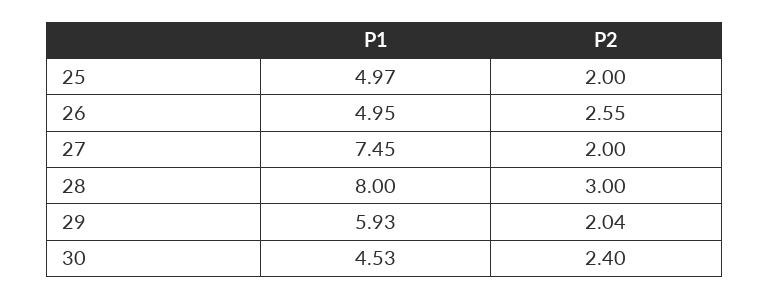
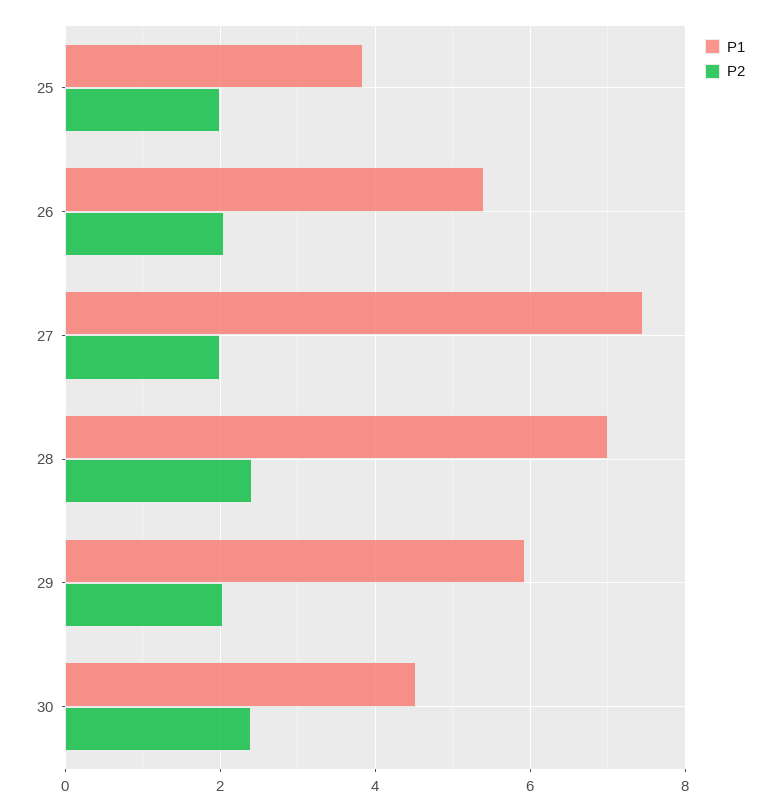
  {
    "P1": {
-     "25": 4.97,
+     "25": 3.8,
-     "26": 4.95,
+     "26": 5.4,
      "27": 7.45,
-     "28": 8,
+     "28": 7,
      "29": 5.93,
      "30": 4.53
    },
    "P2": {
      "25": 2,
-     "26": 2.55,
+     "26": 2,
      "27": 2,
-     "28": 3,
+     "28": 2.4,
      "29": 2.04,
      "30": 2.4
    }
  }

